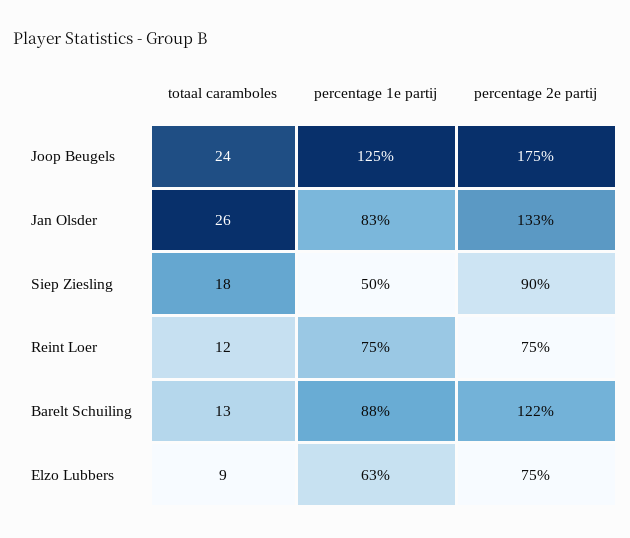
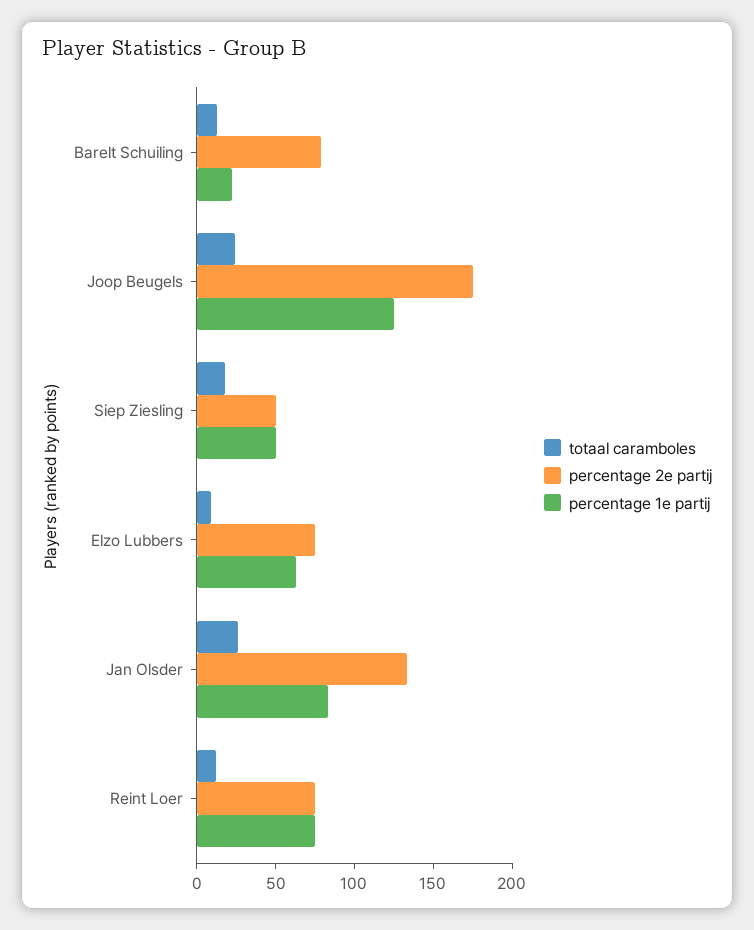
  {
    "totaal caramboles": {
      "Joop Beugels": 24,
      "Jan Olsder": 26,
      "Siep Ziesling": 18,
      "Reint Loer": 12,
      "Barelt Schuiling": 13,
      "Elzo Lubbers": 9
    },
    "percentage 1e partij": {
      "Joop Beugels": 125,
      "Jan Olsder": 83,
      "Siep Ziesling": 50,
      "Reint Loer": 75,
-     "Barelt Schuiling": 88,
+     "Barelt Schuiling": 20,
      "Elzo Lubbers": 63
    },
    "percentage 2e partij": {
      "Joop Beugels": 175,
      "Jan Olsder": 133,
-     "Siep Ziesling": 90,
+     "Siep Ziesling": 50,
      "Reint Loer": 75,
-     "Barelt Schuiling": 122,
+     "Barelt Schuiling": 80,
      "Elzo Lubbers": 75
    }
  }

